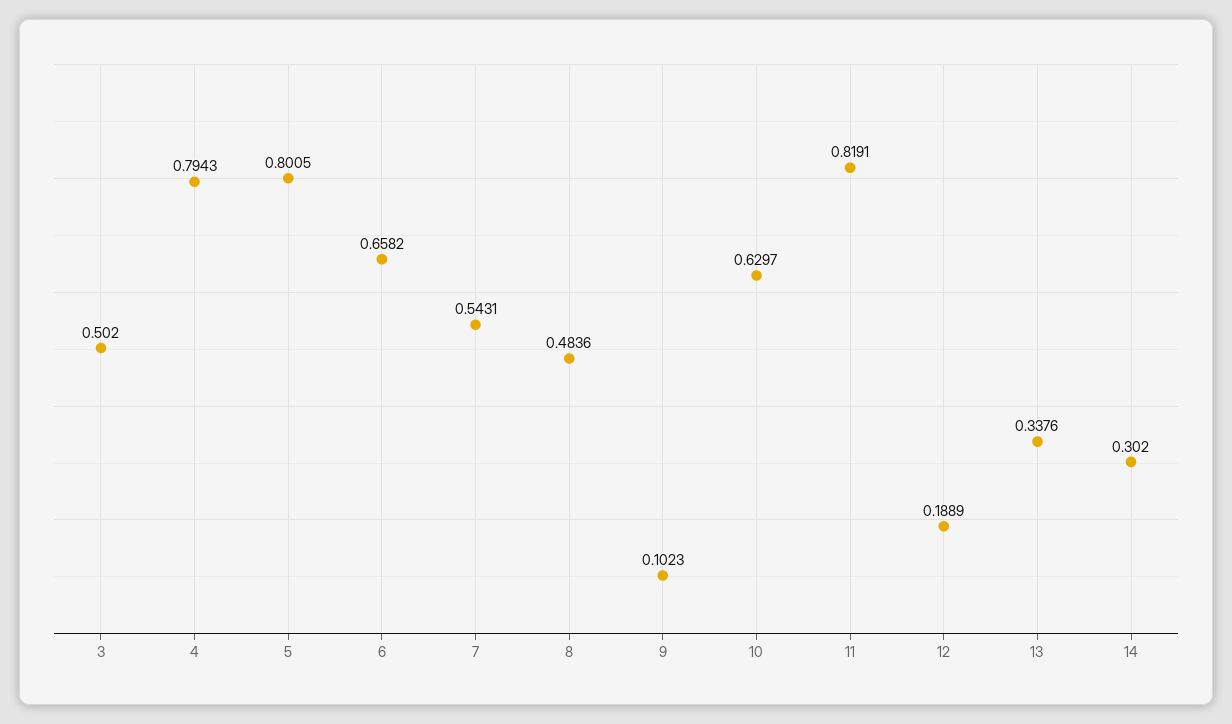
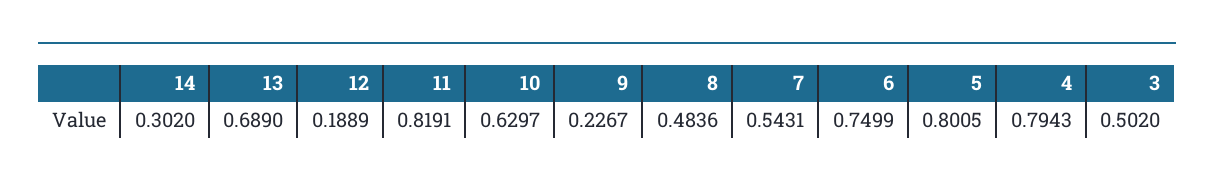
  {
    "3": 0.502,
    "4": 0.7943,
    "5": 0.8005,
-   "6": 0.6582,
+   "6": 0.7499,
    "7": 0.5431,
    "8": 0.4836,
-   "9": 0.1023,
+   "9": 0.2267,
    "10": 0.6297,
    "11": 0.8191,
    "12": 0.1889,
-   "13": 0.3376,
+   "13": 0.689,
    "14": 0.302
  }

